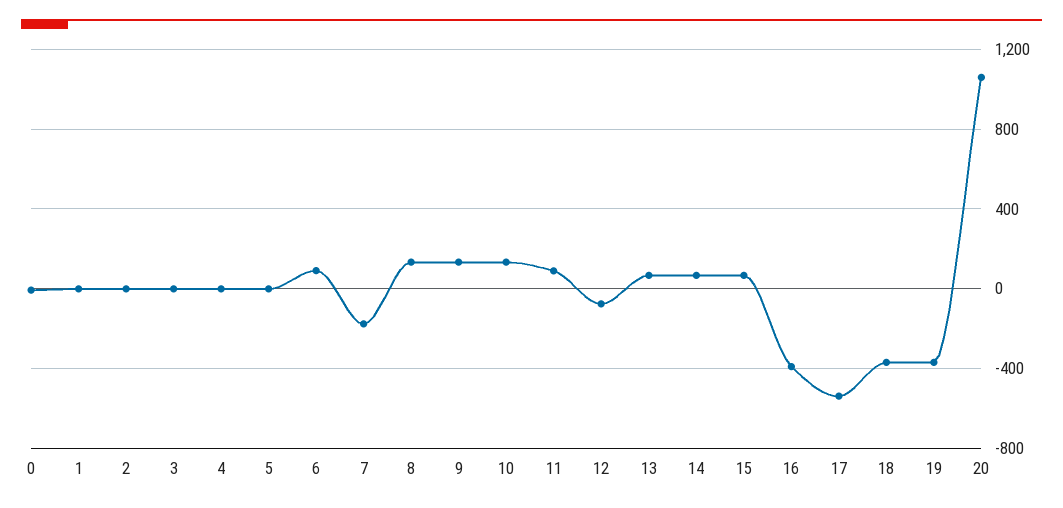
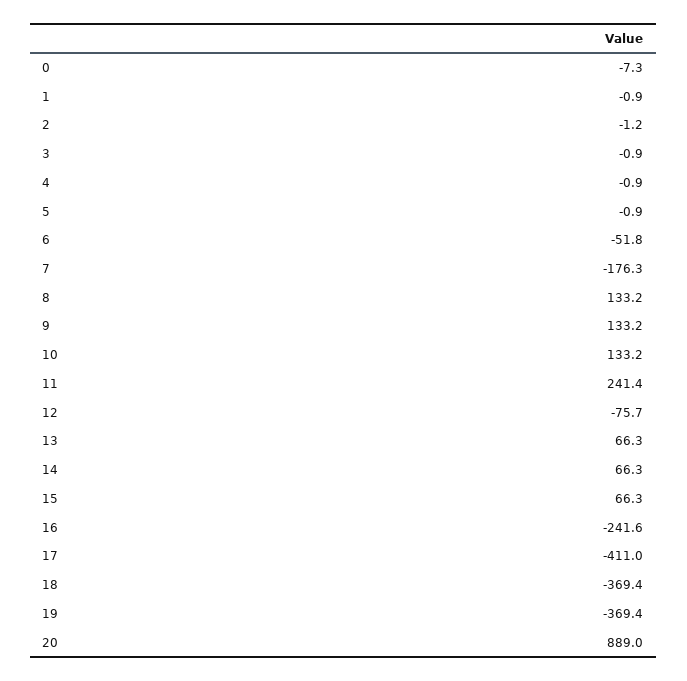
  {
    "0": -7.3,
    "1": -0.9,
    "2": -1.2,
    "3": -0.9,
    "4": -0.9,
    "5": -0.9,
-   "6": 100,
+   "6": -51.8,
    "7": -176.3,
    "8": 133.2,
    "9": 133.2,
    "10": 133.2,
-   "11": 100,
+   "11": 241.4,
    "12": -75.7,
    "13": 66.3,
    "14": 66.3,
    "15": 66.3,
-   "16": -400,
+   "16": -241.6,
-   "17": -550,
+   "17": -411,
    "18": -369.4,
    "19": -369.4,
-   "20": 1050
+   "20": 889
  }

